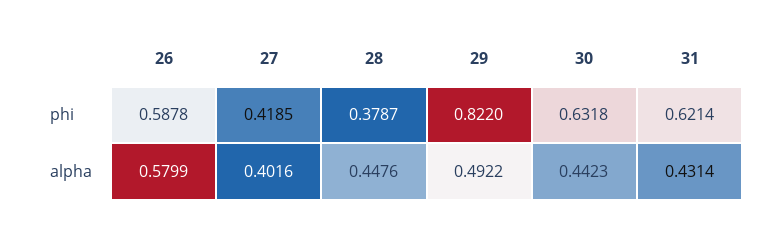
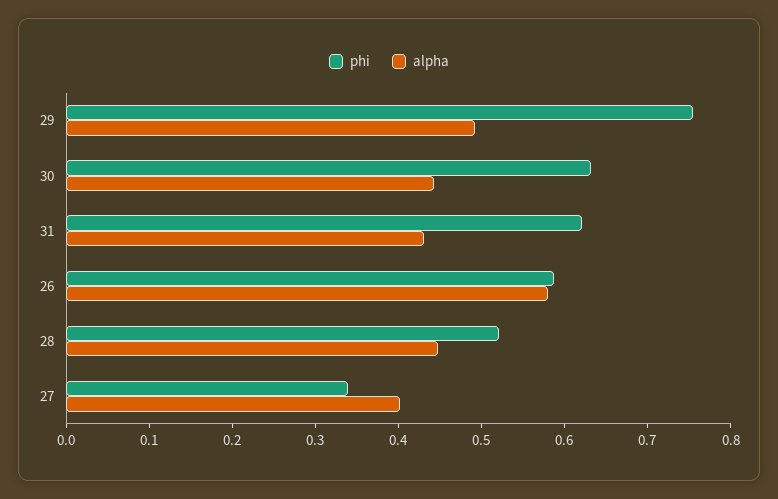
  {
    "phi": {
      "26": 0.5878,
-     "27": 0.4185,
+     "27": 0.34,
-     "28": 0.3787,
+     "28": 0.52,
-     "29": 0.822,
+     "29": 0.76,
      "30": 0.6318,
      "31": 0.6214
    },
    "alpha": {
      "26": 0.5799,
      "27": 0.4016,
      "28": 0.4476,
      "29": 0.4922,
      "30": 0.4423,
      "31": 0.4314
    }
  }

